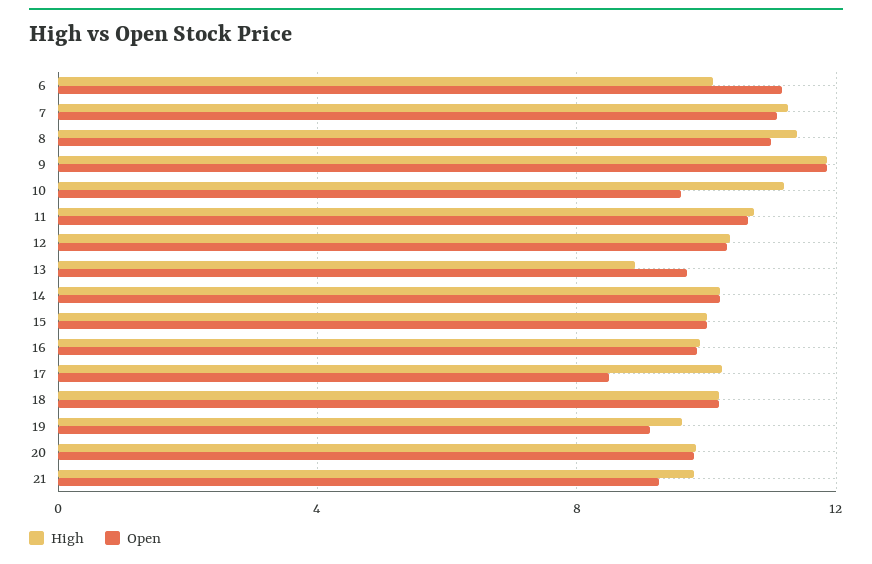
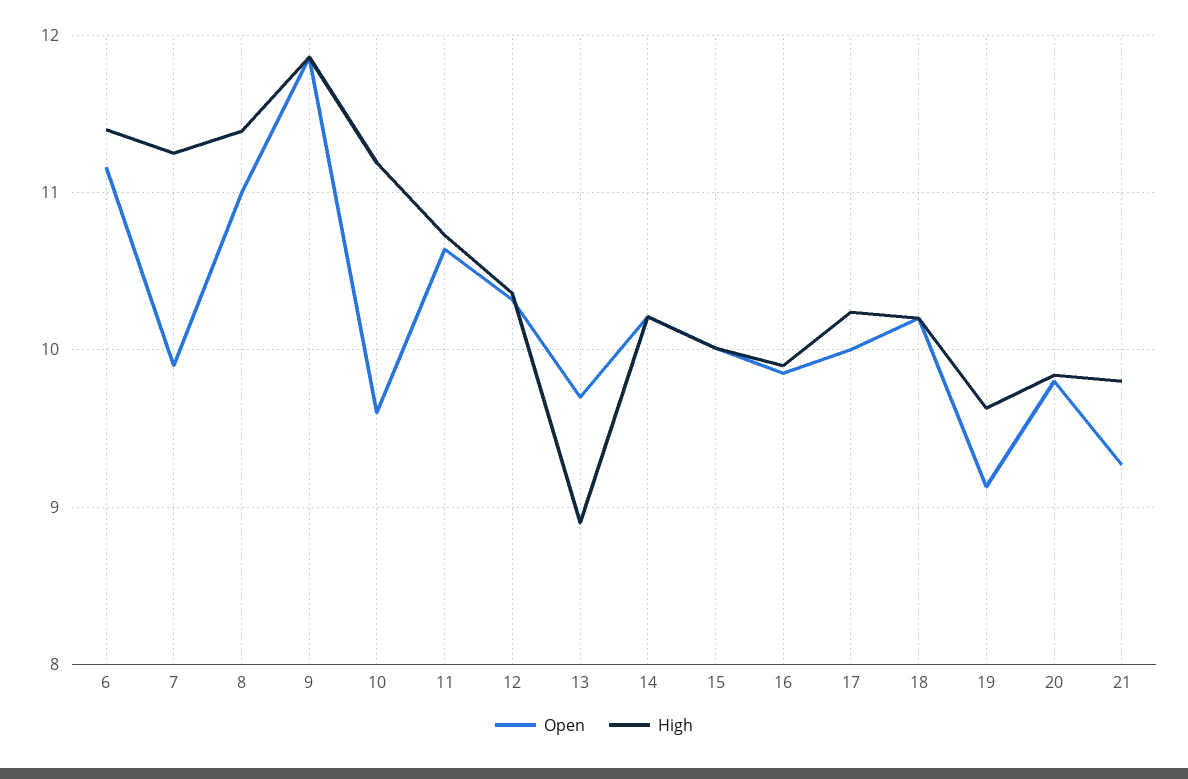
  {
    "High": {
-     "6": 10,
+     "6": 11.4,
      "7": 11.3,
      "8": 11.4,
      "9": 11.9,
      "10": 11.2,
      "11": 10.7,
      "12": 10.4,
      "13": 8.9,
      "14": 10.2,
      "15": 10,
      "16": 9.9,
      "17": 10.2,
      "18": 10.2,
      "19": 9.6,
      "20": 9.8,
      "21": 9.8
    },
    "Open": {
      "6": 11.2,
-     "7": 11,
+     "7": 9.9,
      "8": 11,
      "9": 11.9,
      "10": 9.6,
      "11": 10.6,
      "12": 10.3,
      "13": 9.7,
      "14": 10.2,
      "15": 10,
      "16": 9.9,
-     "17": 8.5,
+     "17": 10,
      "18": 10.2,
      "19": 9.1,
      "20": 9.8,
      "21": 9.3
    }
  }

